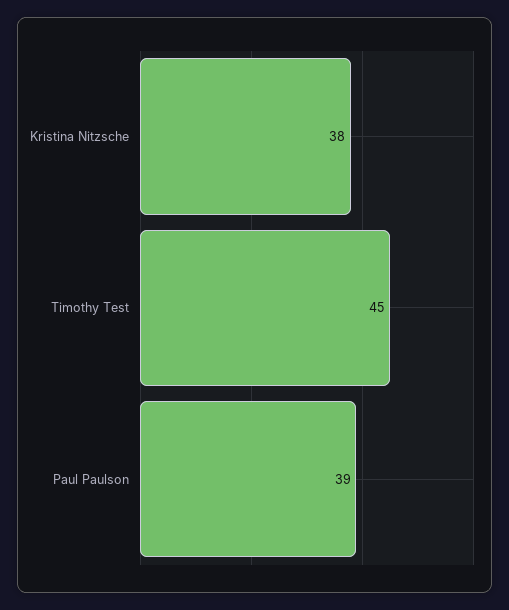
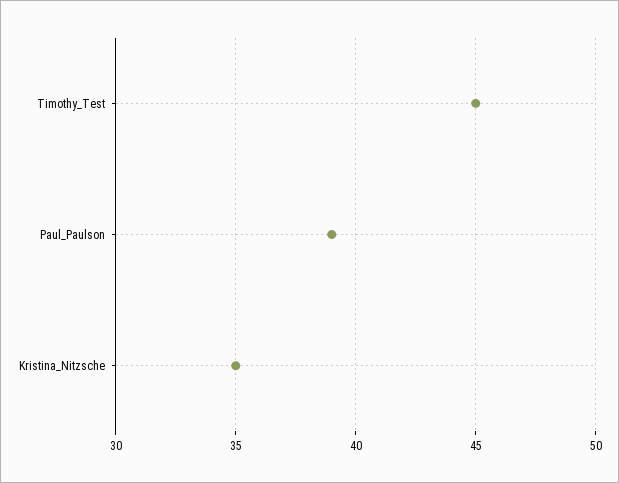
  {
-   "Kristina Nitzsche": 38,
+   "Kristina Nitzsche": 35,
    "Timothy Test": 45,
    "Paul Paulson": 39
  }

